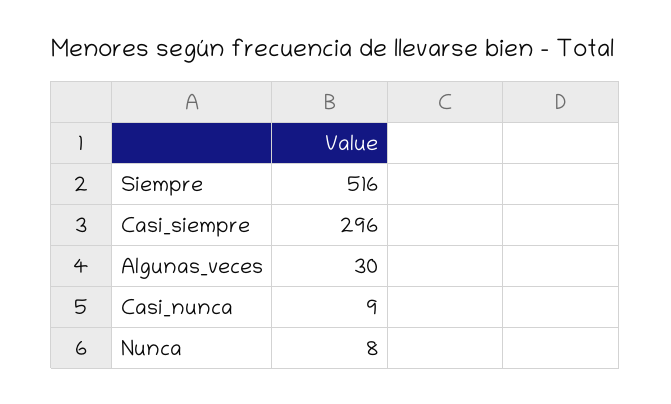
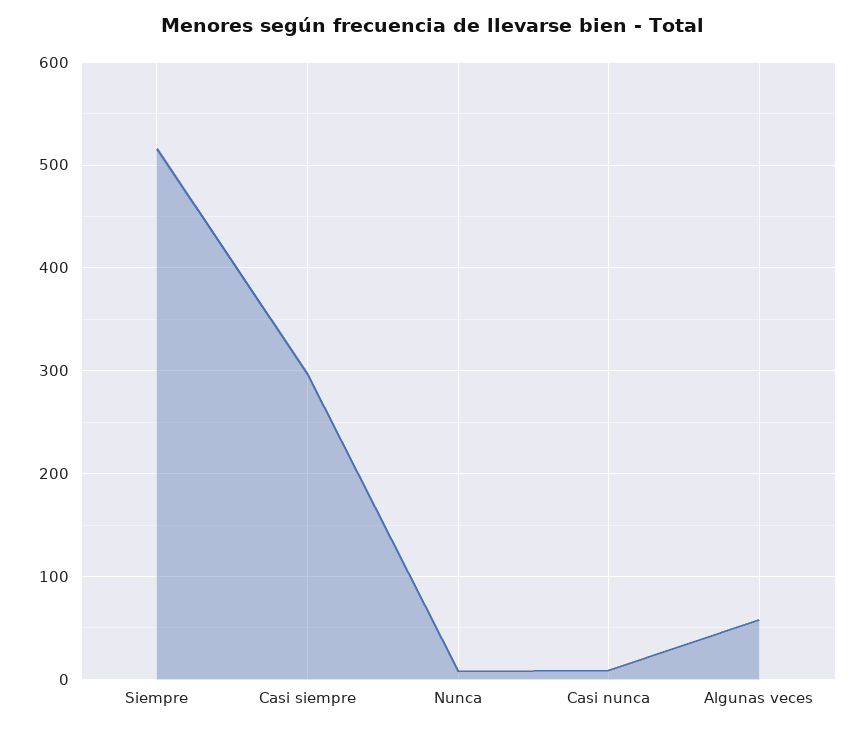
  {
    "Siempre": 516,
    "Casi_siempre": 296,
-   "Algunas_veces": 30,
+   "Algunas_veces": 60,
    "Casi_nunca": 9,
    "Nunca": 8
  }

